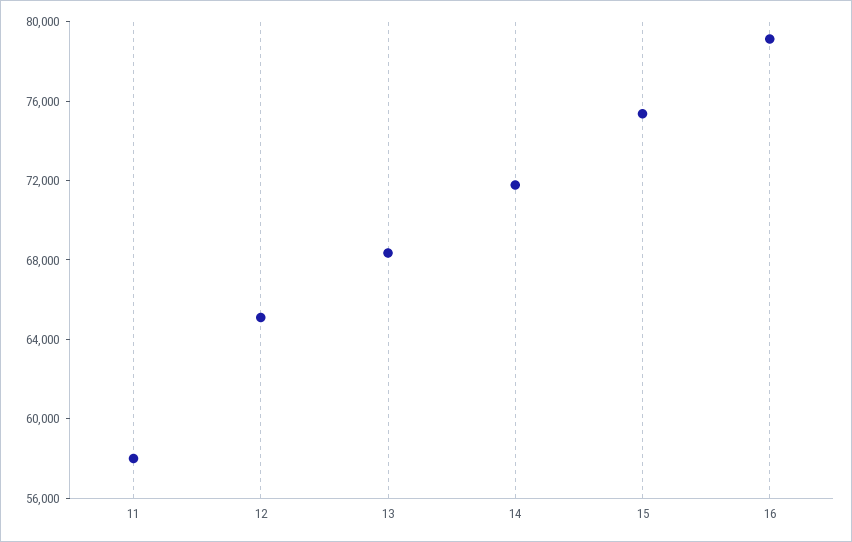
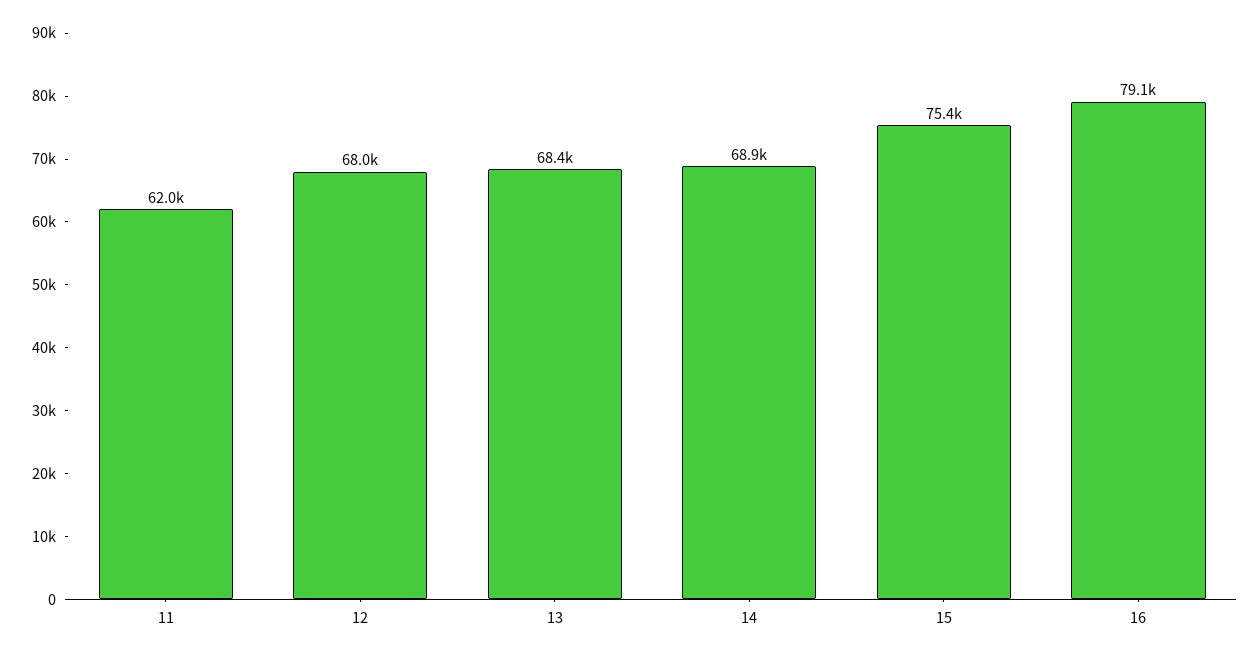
  {
-   "11": 58000,
+   "11": 62000,
-   "12": 65000,
+   "12": 68000,
    "13": 68400,
-   "14": 72000,
+   "14": 68900,
    "15": 75400,
    "16": 79100
  }

